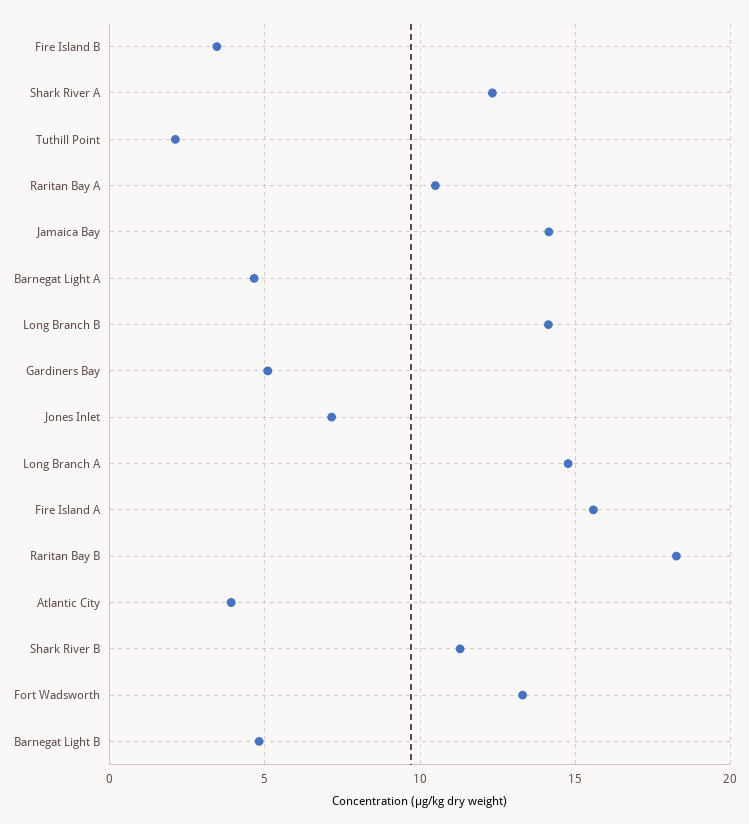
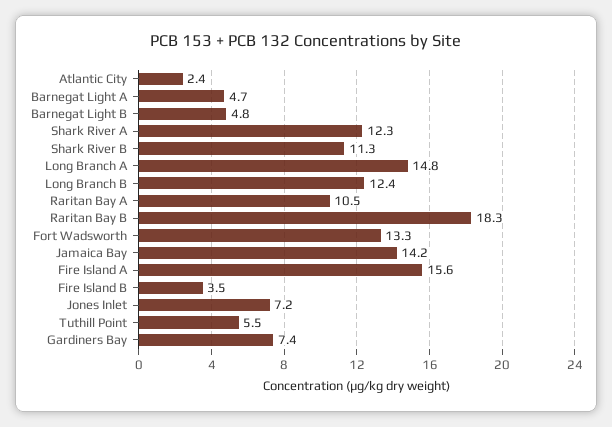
  {
    "Fire Island B": 3.5,
    "Shark River A": 12.3,
-   "Tuthill Point": 2,
+   "Tuthill Point": 5.5,
    "Raritan Bay A": 10.5,
    "Jamaica Bay": 14.2,
    "Barnegat Light A": 4.7,
-   "Long Branch B": 14,
+   "Long Branch B": 12.4,
-   "Gardiners Bay": 5,
+   "Gardiners Bay": 7.4,
    "Jones Inlet": 7.2,
    "Long Branch A": 14.8,
    "Fire Island A": 15.6,
    "Raritan Bay B": 18.3,
-   "Atlantic City": 4,
+   "Atlantic City": 2.4,
    "Shark River B": 11.3,
    "Fort Wadsworth": 13.3,
    "Barnegat Light B": 4.8
  }

